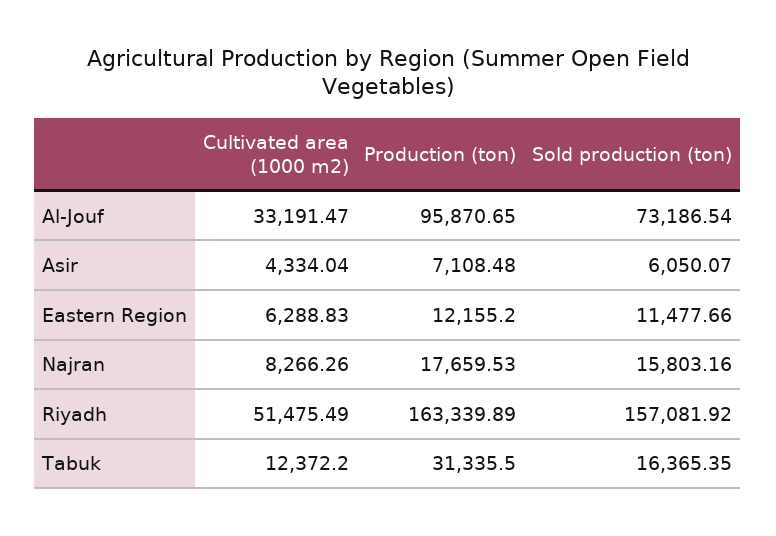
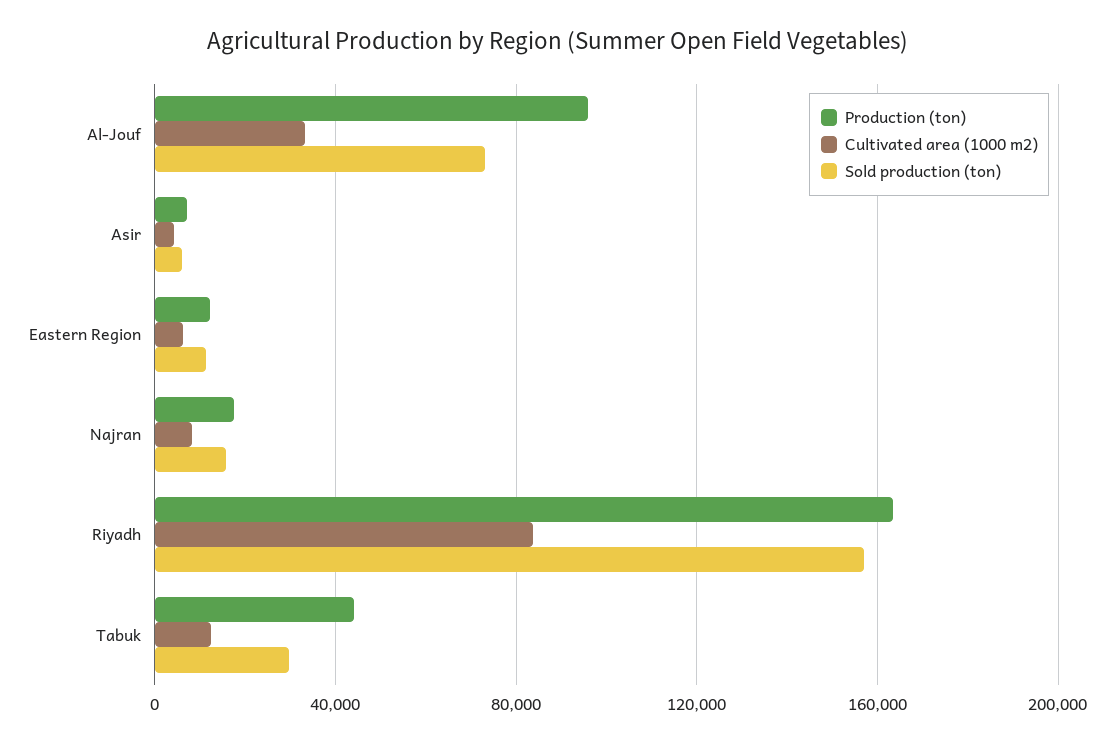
  {
    "Cultivated area (1000 m2)": {
      "Al-Jouf": 33191.47,
      "Asir": 4334.04,
      "Eastern Region": 6288.83,
      "Najran": 8266.26,
-     "Riyadh": 51475.49,
+     "Riyadh": 85000,
      "Tabuk": 12372.2
    },
    "Production (ton)": {
      "Al-Jouf": 95870.65,
      "Asir": 7108.48,
      "Eastern Region": 12155.2,
      "Najran": 17659.53,
      "Riyadh": 163339.89,
-     "Tabuk": 31335.5
+     "Tabuk": 45000
    },
    "Sold production (ton)": {
      "Al-Jouf": 73186.54,
      "Asir": 6050.07,
      "Eastern Region": 11477.66,
      "Najran": 15803.16,
      "Riyadh": 157081.92,
-     "Tabuk": 16365.35
+     "Tabuk": 30000
    }
  }

